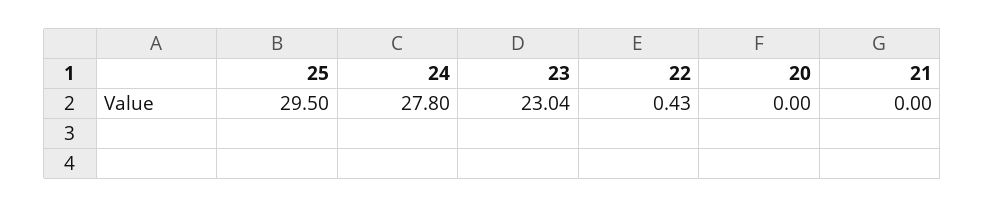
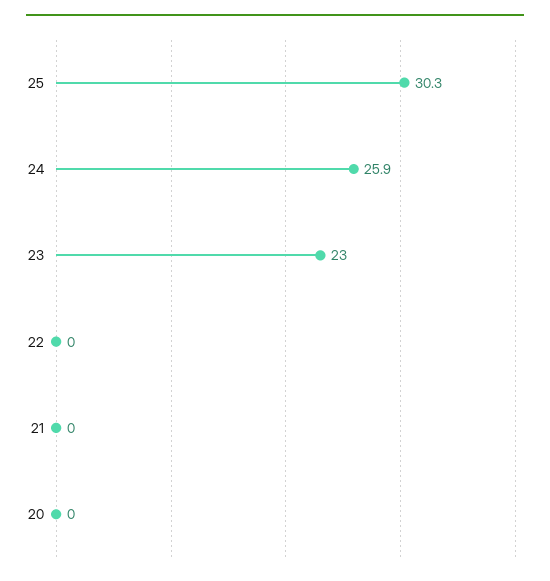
  {
-   "25": 29.5,
+   "25": 30.3,
-   "24": 27.8,
+   "24": 25.9,
    "23": 23.04,
-   "22": 0.43,
+   "22": 0,
    "20": 0,
    "21": 0
  }

